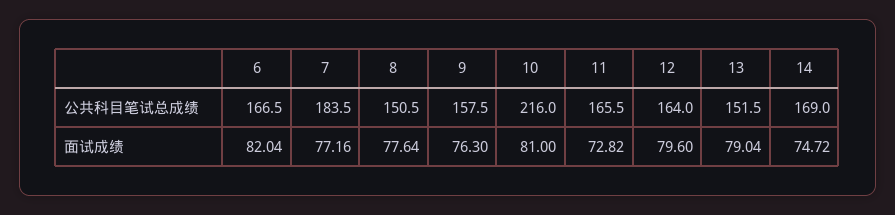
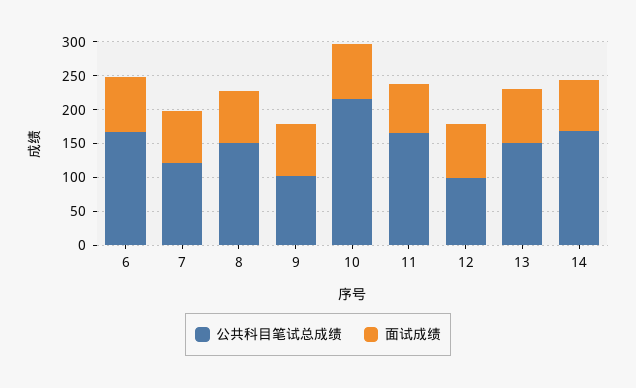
  {
    "公共科目笔试总成绩": {
      "6": 166.5,
-     "7": 183.5,
+     "7": 125,
      "8": 150.5,
-     "9": 157.5,
+     "9": 100,
      "10": 216,
      "11": 165.5,
-     "12": 164,
+     "12": 100,
      "13": 151.5,
      "14": 169
    },
    "面试成绩": {
      "6": 82.04,
      "7": 77.16,
      "8": 77.64,
      "9": 76.3,
      "10": 81,
      "11": 72.82,
      "12": 79.6,
      "13": 79.04,
      "14": 74.72
    }
  }

